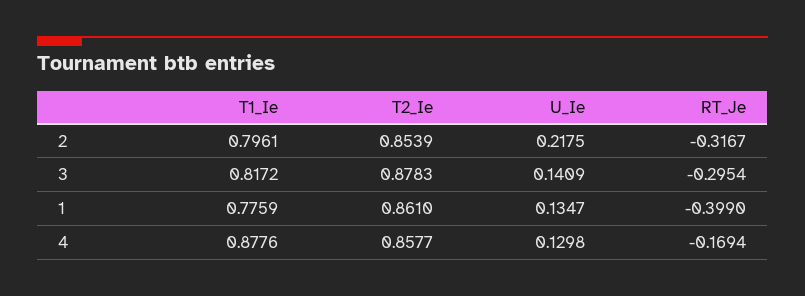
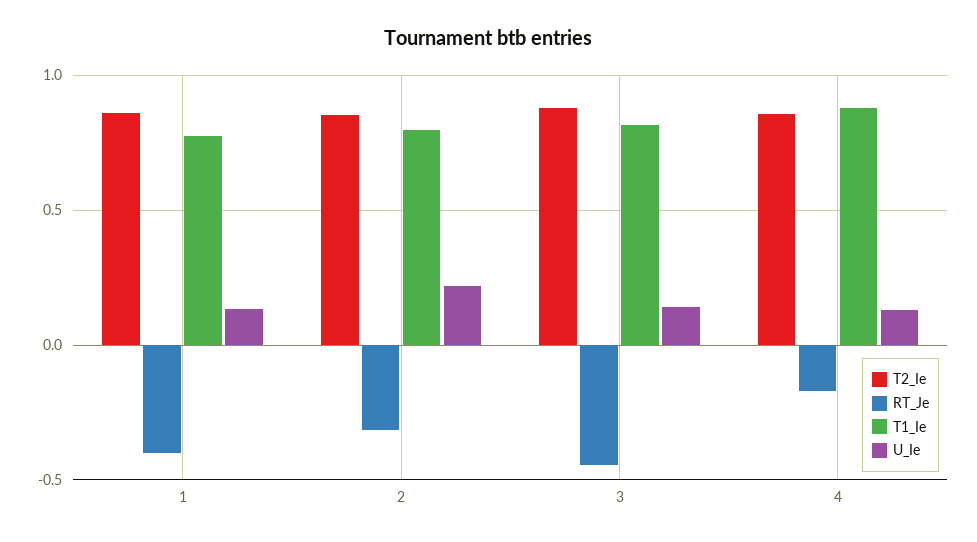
  {
    "T1_Ie": {
      "2": 0.7961,
      "3": 0.8172,
      "1": 0.7759,
      "4": 0.8776
    },
    "T2_Ie": {
      "2": 0.8539,
      "3": 0.8783,
      "1": 0.861,
      "4": 0.8577
    },
    "U_Ie": {
      "2": 0.2175,
      "3": 0.1409,
      "1": 0.1347,
      "4": 0.1298
    },
    "RT_Je": {
      "2": -0.3167,
-     "3": -0.2954,
+     "3": -0.45,
      "1": -0.399,
      "4": -0.1694
    }
  }

